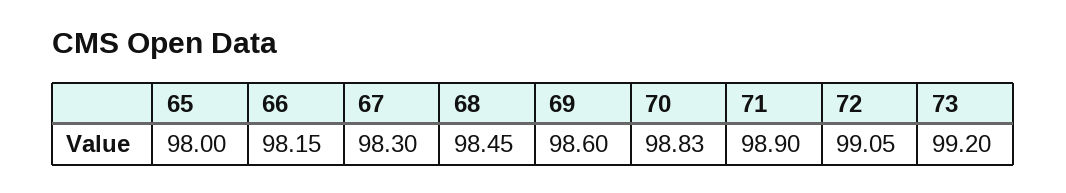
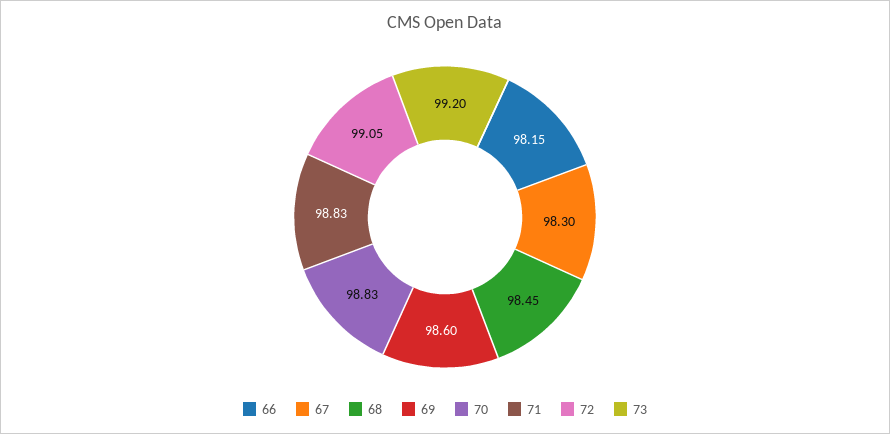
  {
-   "65": 98,
    "66": 98.15,
    "67": 98.3,
    "68": 98.45,
    "69": 98.6,
    "70": 98.83,
-   "71": 98.9,
+   "71": 98.83,
    "72": 99.05,
    "73": 99.2
  }

